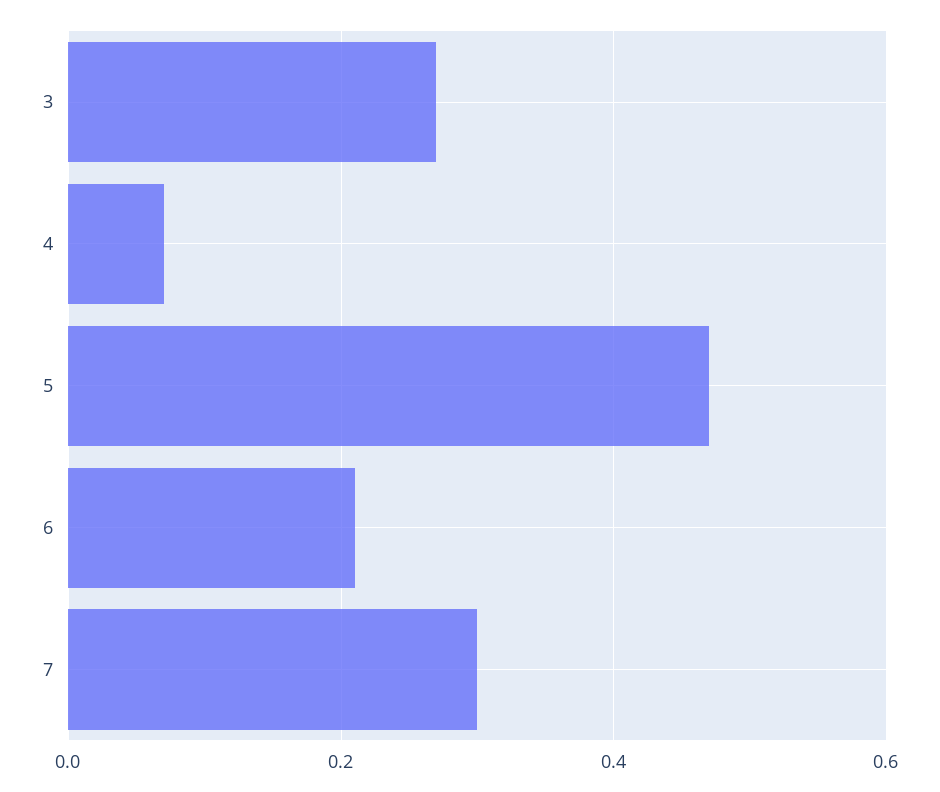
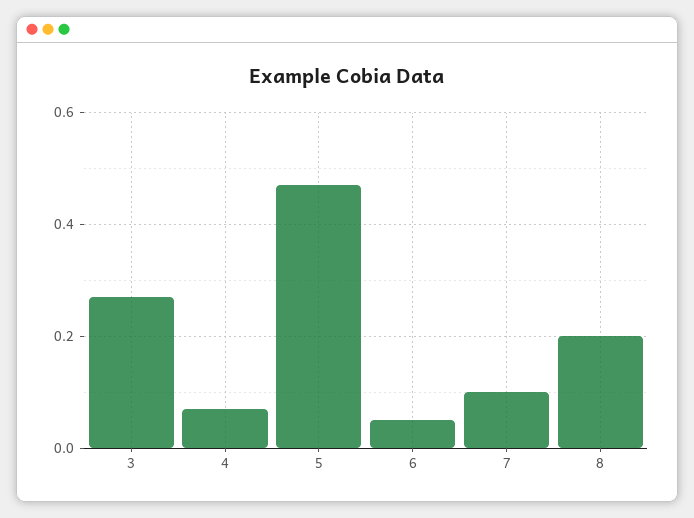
  {
    "3": 0.25,
    "4": 0.05,
    "5": 0.45,
-   "6": 0.2,
+   "6": 0.05,
-   "7": 0.3
+   "7": 0.1,
+   "8": 0.2
  }

